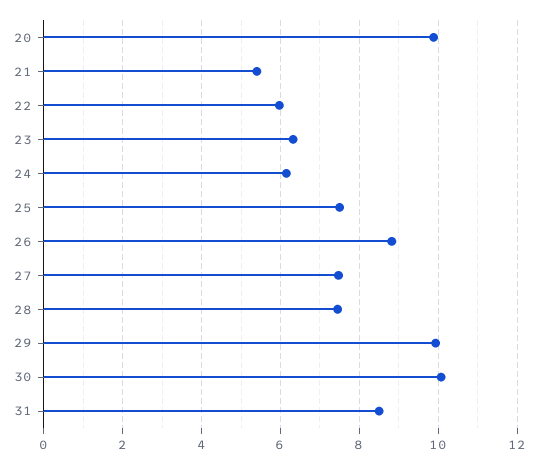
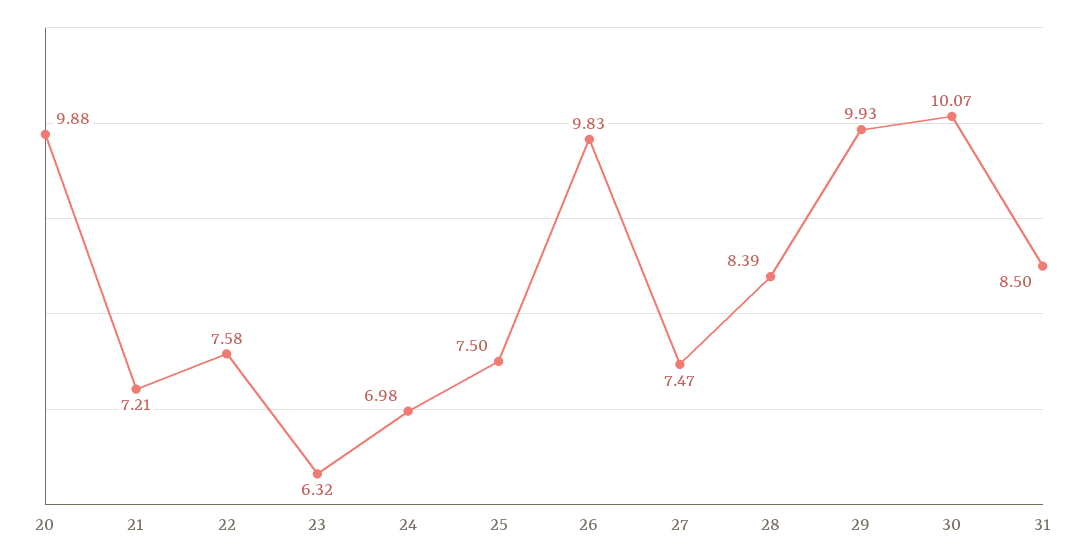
  {
    "20": 9.88,
-   "21": 5.4,
+   "21": 7.21,
-   "22": 6,
+   "22": 7.58,
    "23": 6.32,
-   "24": 6.2,
+   "24": 6.98,
    "25": 7.5,
-   "26": 8.8,
+   "26": 9.83,
    "27": 7.47,
-   "28": 7.4,
+   "28": 8.39,
    "29": 9.93,
    "30": 10.07,
    "31": 8.5
  }

